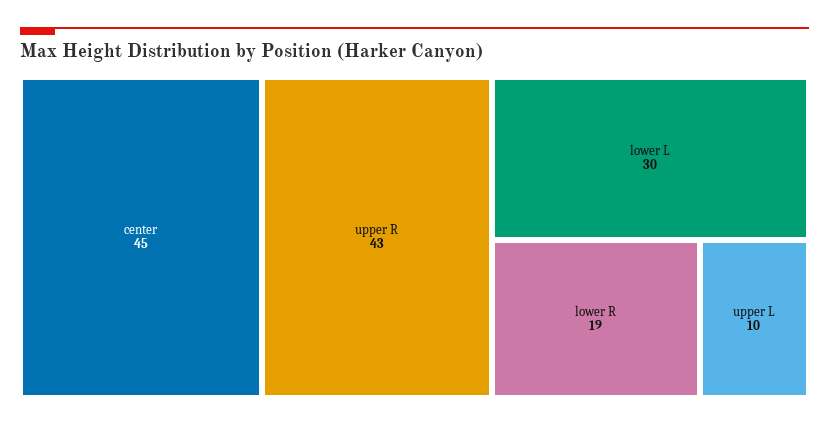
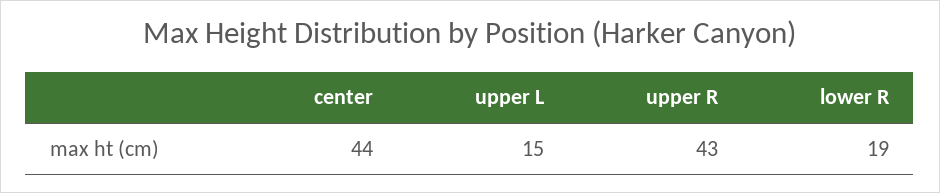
  {
-   "center": 45,
+   "center": 44,
    "upper R": 43,
-   "lower L": 30,
    "lower R": 19,
-   "upper L": 10
+   "upper L": 15
  }

